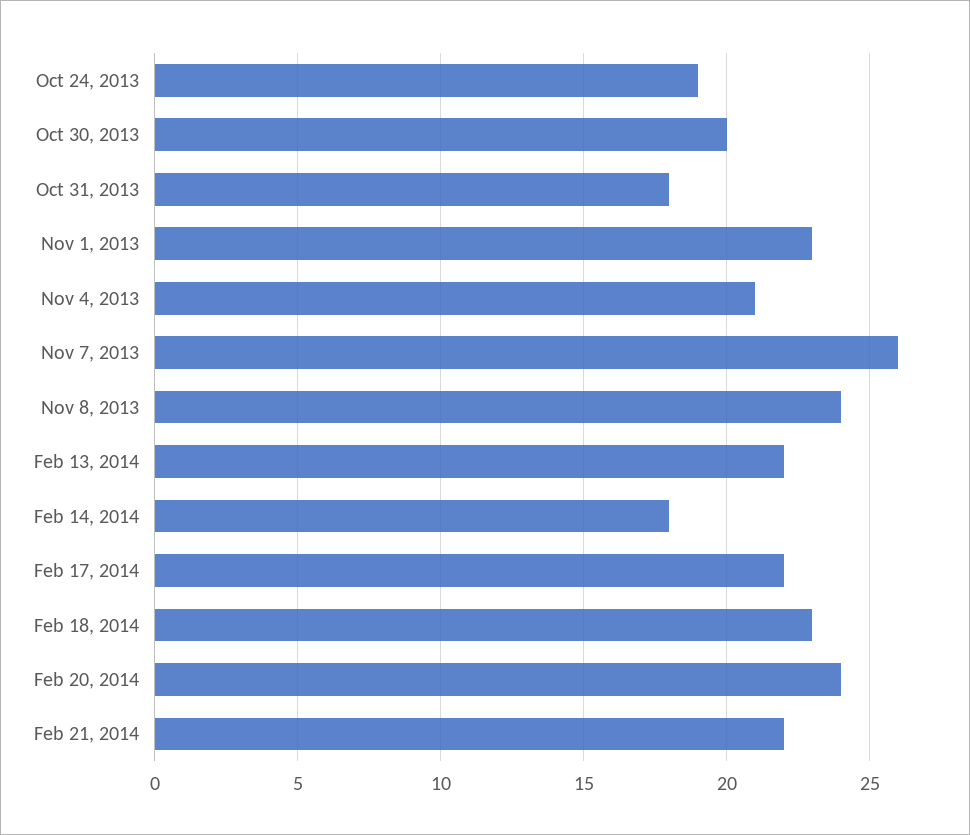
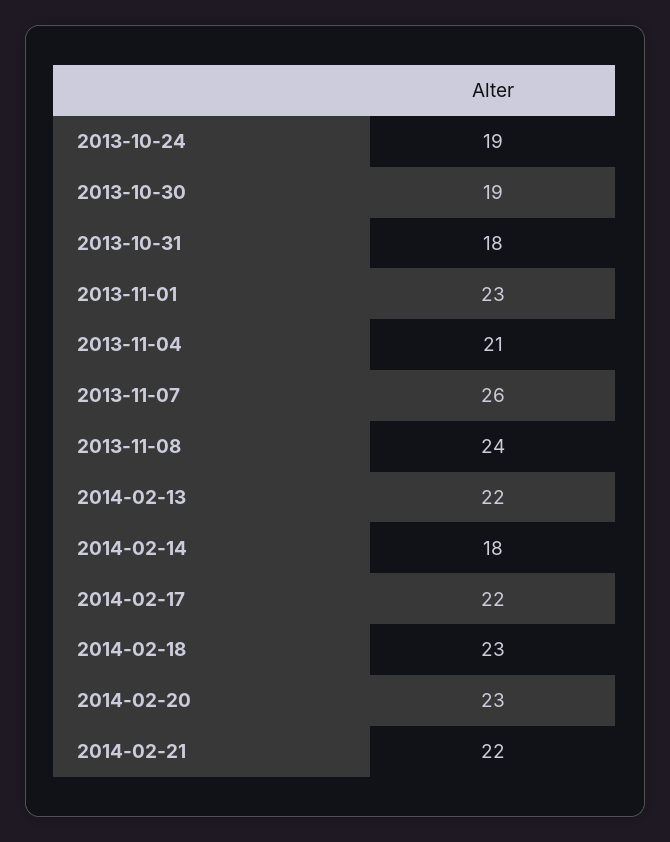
  {
    "Oct 24, 2013": 19,
-   "Oct 30, 2013": 20,
+   "Oct 30, 2013": 19,
    "Oct 31, 2013": 18,
    "Nov 1, 2013": 23,
    "Nov 4, 2013": 21,
    "Nov 7, 2013": 26,
    "Nov 8, 2013": 24,
    "Feb 13, 2014": 22,
    "Feb 14, 2014": 18,
    "Feb 17, 2014": 22,
    "Feb 18, 2014": 23,
-   "Feb 20, 2014": 24,
+   "Feb 20, 2014": 23,
    "Feb 21, 2014": 22
  }

